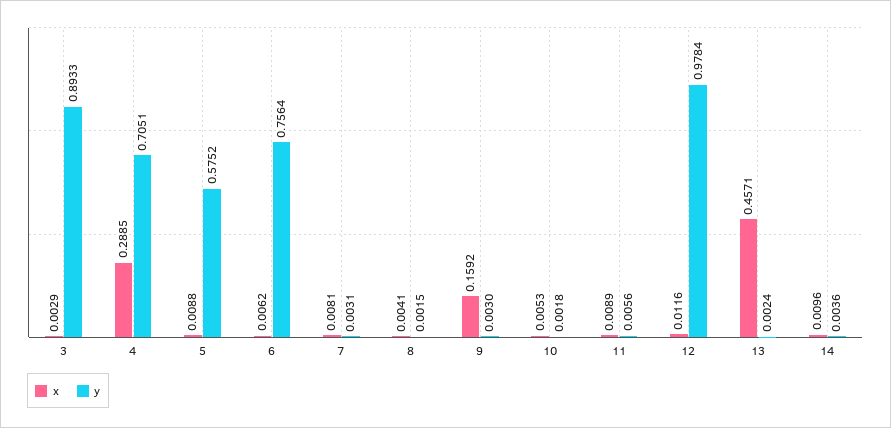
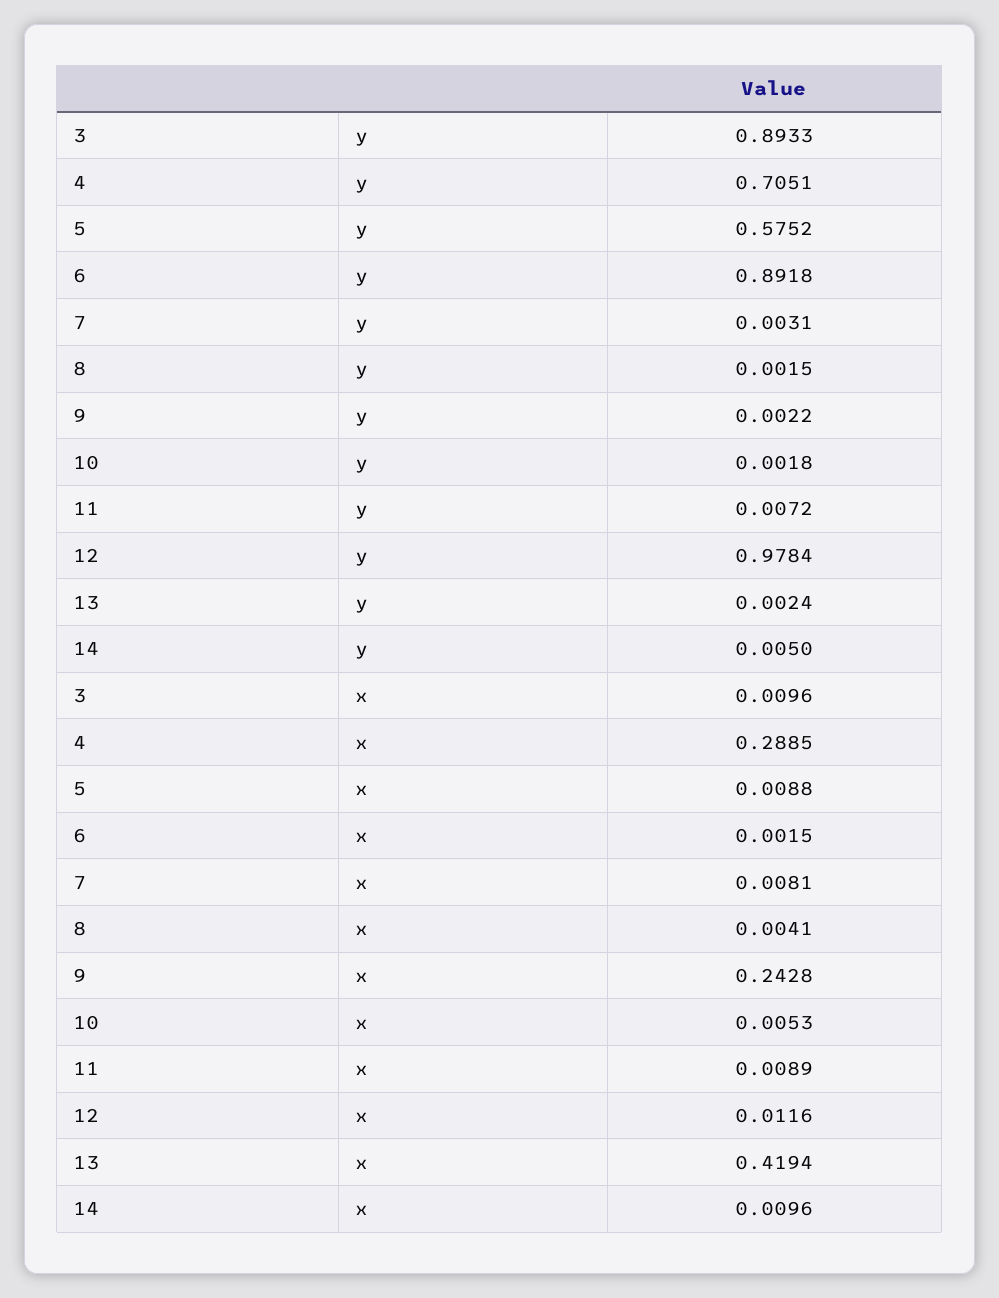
  {
    "x": {
-     "3": 0.0029,
+     "3": 0.0096,
      "4": 0.2885,
      "5": 0.0088,
-     "6": 0.0062,
+     "6": 0.0015,
      "7": 0.0081,
      "8": 0.0041,
-     "9": 0.1592,
+     "9": 0.2428,
      "10": 0.0053,
      "11": 0.0089,
      "12": 0.0116,
-     "13": 0.4571,
+     "13": 0.4194,
      "14": 0.0096
    },
    "y": {
      "3": 0.8933,
      "4": 0.7051,
      "5": 0.5752,
-     "6": 0.7564,
+     "6": 0.8918,
      "7": 0.0031,
      "8": 0.0015,
-     "9": 0.003,
+     "9": 0.0022,
      "10": 0.0018,
-     "11": 0.0056,
+     "11": 0.0072,
      "12": 0.9784,
      "13": 0.0024,
-     "14": 0.0036
+     "14": 0.005
    }
  }

